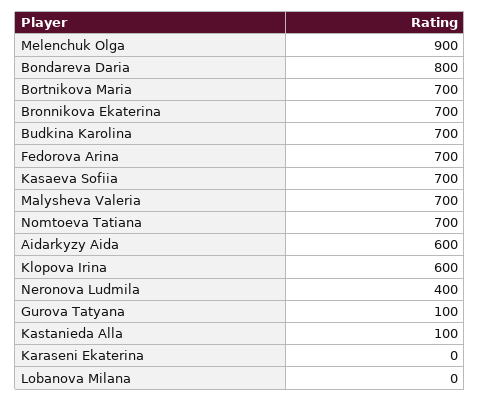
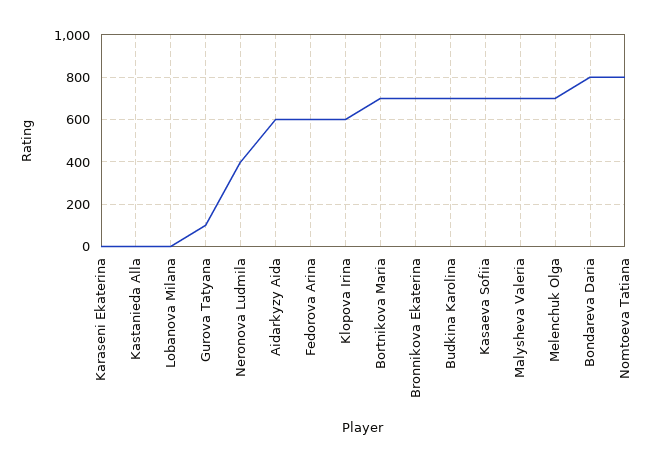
  {
-   "Melenchuk Olga": 900,
+   "Melenchuk Olga": 700,
    "Bondareva Daria": 800,
    "Bortnikova Maria": 700,
    "Bronnikova Ekaterina": 700,
    "Budkina Karolina": 700,
-   "Fedorova Arina": 700,
+   "Fedorova Arina": 600,
    "Kasaeva Sofiia": 700,
    "Malysheva Valeria": 700,
-   "Nomtoeva Tatiana": 700,
+   "Nomtoeva Tatiana": 800,
    "Aidarkyzy Aida": 600,
    "Klopova Irina": 600,
    "Neronova Ludmila": 400,
    "Gurova Tatyana": 100,
-   "Kastanieda Alla": 100,
+   "Kastanieda Alla": 0,
    "Karaseni Ekaterina": 0,
    "Lobanova Milana": 0
  }

